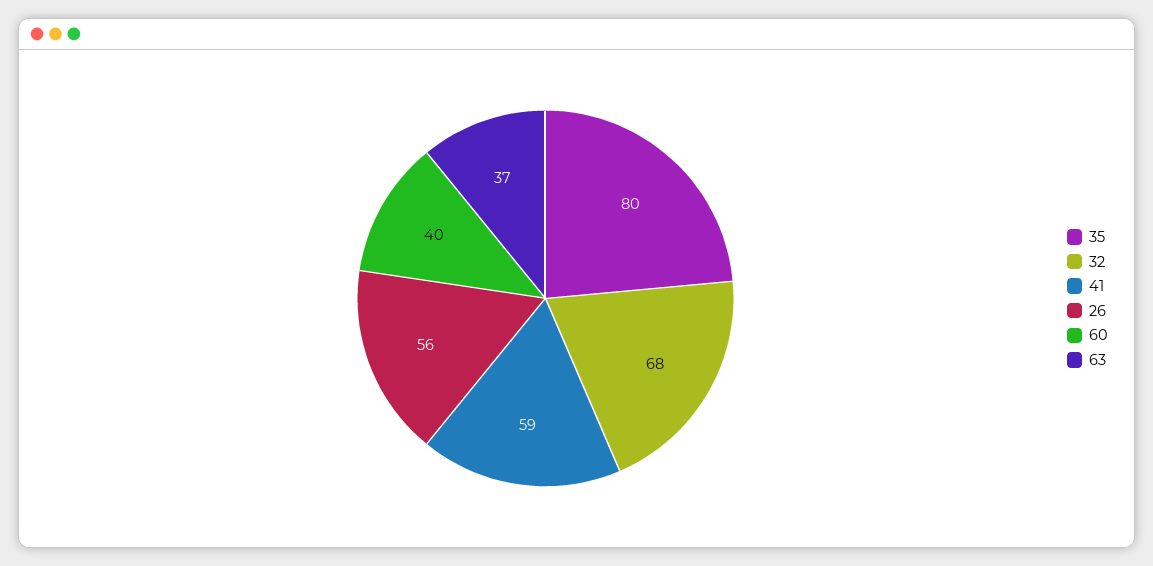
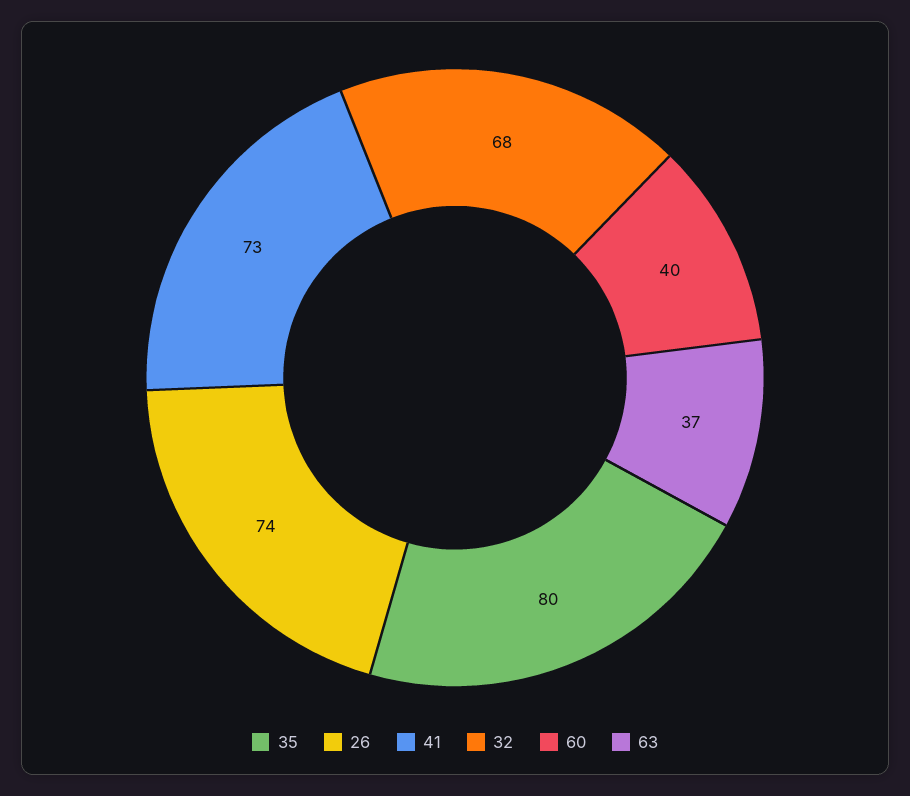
  {
    "35": 80,
    "32": 68,
-   "41": 59,
+   "41": 73,
-   "26": 56,
+   "26": 74,
    "60": 40,
    "63": 37
  }

